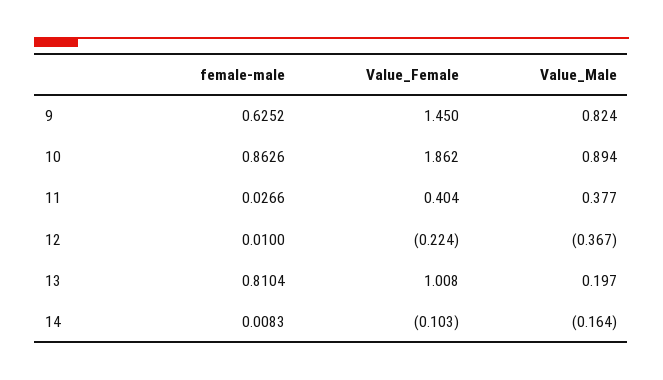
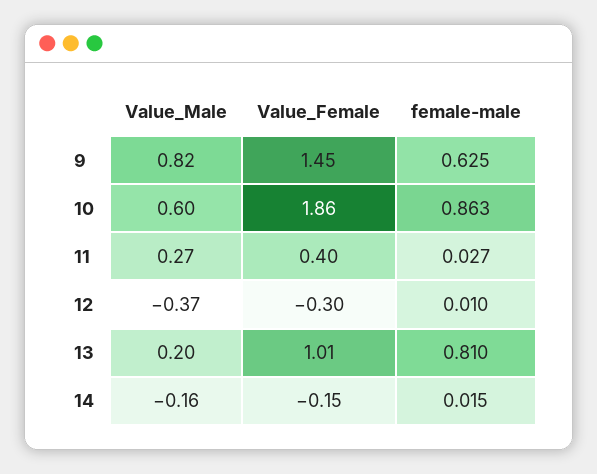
  {
    "female-male": {
      "9": 0.6252,
      "10": 0.8626,
      "11": 0.0266,
      "12": 0.01,
      "13": 0.8104,
-     "14": 0.0083
+     "14": 0.015
    },
    "Value_Female": {
      "9": 1.45,
      "10": 1.862,
      "11": 0.404,
-     "12": -0.224,
+     "12": -0.3,
      "13": 1.008,
-     "14": -0.103
+     "14": -0.15
    },
    "Value_Male": {
      "9": 0.824,
-     "10": 0.894,
+     "10": 0.6,
-     "11": 0.377,
+     "11": 0.27,
      "12": -0.367,
      "13": 0.197,
      "14": -0.164
    }
  }

